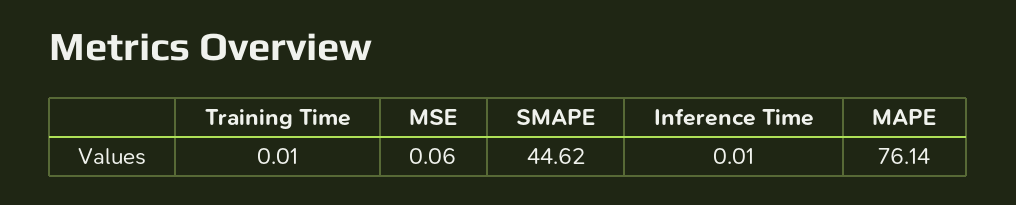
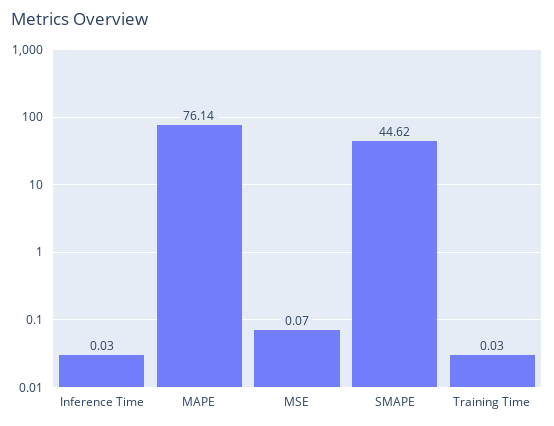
  {
-   "Training Time": 0.01,
+   "Training Time": 0.03,
-   "MSE": 0.06,
+   "MSE": 0.07,
    "SMAPE": 44.62,
-   "Inference Time": 0.01,
+   "Inference Time": 0.03,
    "MAPE": 76.14
  }

